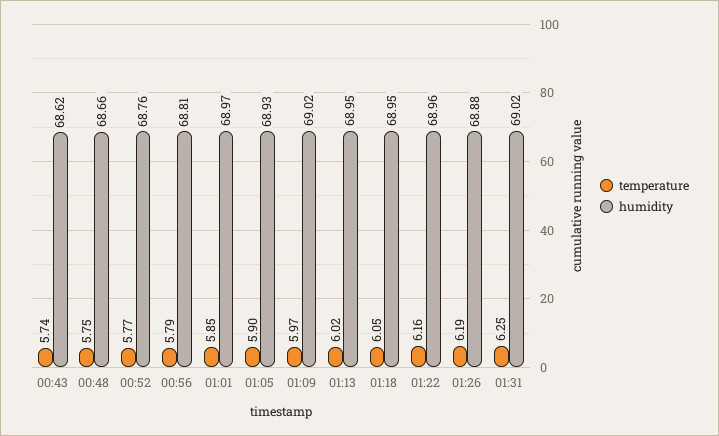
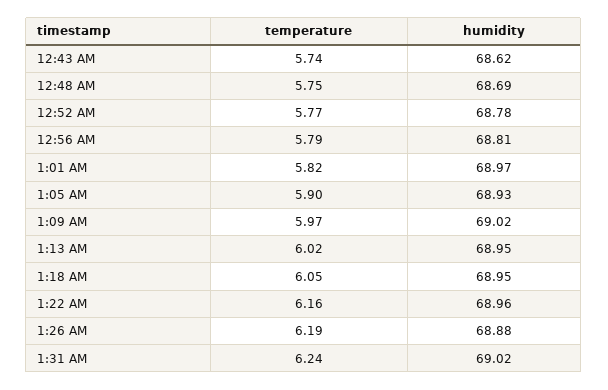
  {
    "temperature": {
      "00:43": 5.74,
      "00:48": 5.75,
      "00:52": 5.77,
      "00:56": 5.79,
-     "01:01": 5.85,
+     "01:01": 5.82,
      "01:05": 5.9,
      "01:09": 5.97,
      "01:13": 6.02,
      "01:18": 6.05,
      "01:22": 6.16,
      "01:26": 6.19,
-     "01:31": 6.25
+     "01:31": 6.24
    },
    "humidity": {
      "00:43": 68.62,
-     "00:48": 68.66,
+     "00:48": 68.69,
-     "00:52": 68.76,
+     "00:52": 68.78,
      "00:56": 68.81,
      "01:01": 68.97,
      "01:05": 68.93,
      "01:09": 69.02,
      "01:13": 68.95,
      "01:18": 68.95,
      "01:22": 68.96,
      "01:26": 68.88,
      "01:31": 69.02
    }
  }

